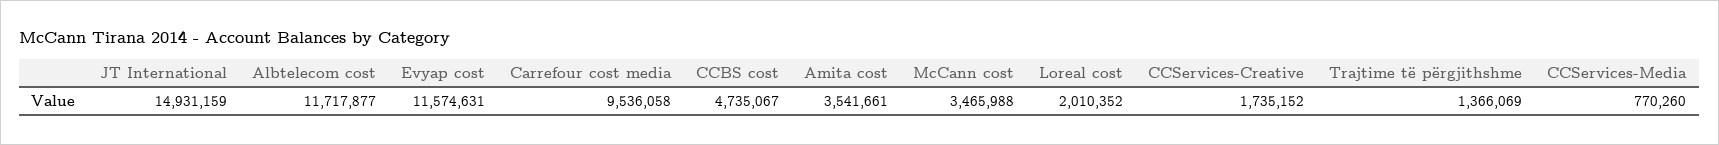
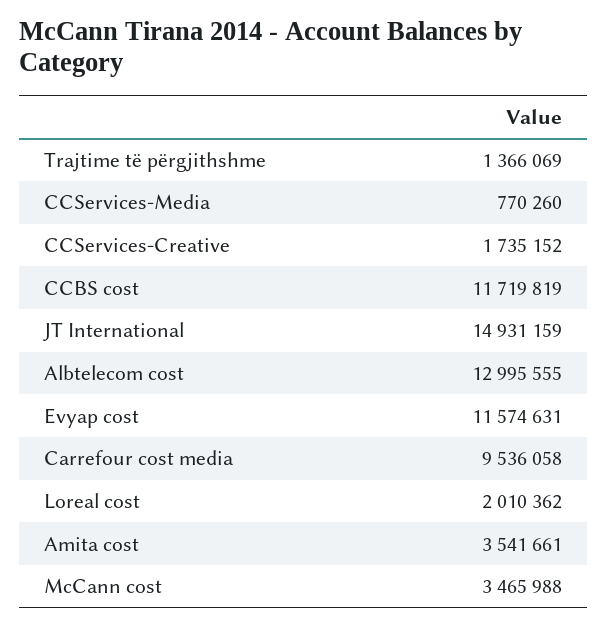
  {
    "JT International": 14931159,
-   "Albtelecom cost": 11717877,
+   "Albtelecom cost": 12995555,
    "Evyap cost": 11574631,
    "Carrefour cost media": 9536058,
-   "CCBS cost": 4735067,
+   "CCBS cost": 11719819,
    "Amita cost": 3541661,
    "McCann cost": 3465988,
-   "Loreal cost": 2010352,
+   "Loreal cost": 2010362,
    "CCServices-Creative": 1735152,
    "Trajtime të përgjithshme": 1366069,
    "CCServices-Media": 770260
  }

